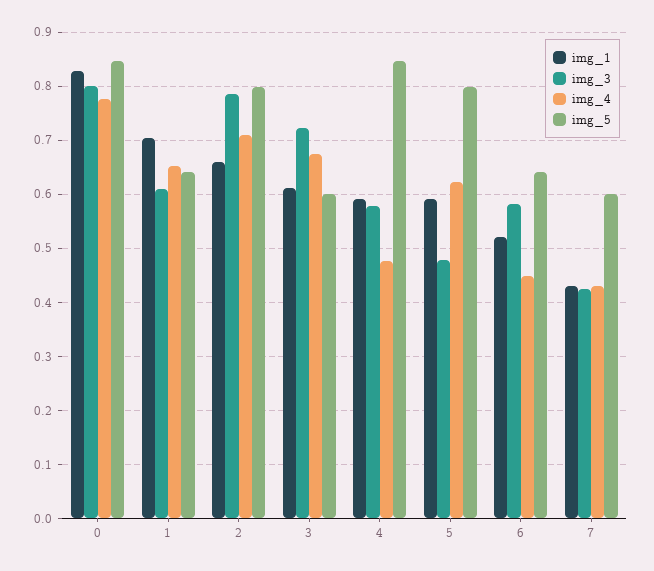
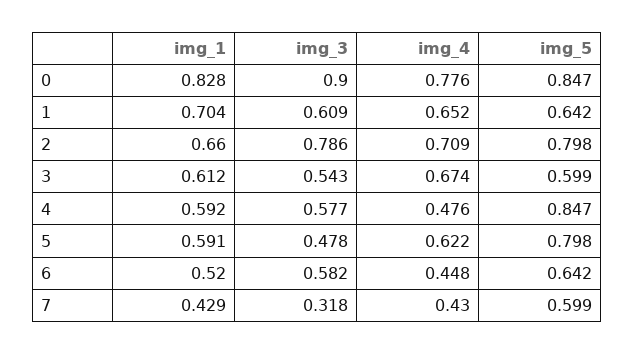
  {
    "img_1": {
      "0": 0.828,
      "1": 0.704,
      "2": 0.66,
      "3": 0.612,
      "4": 0.592,
      "5": 0.591,
      "6": 0.52,
      "7": 0.429
    },
    "img_3": {
-     "0": 0.8,
+     "0": 0.9,
      "1": 0.609,
      "2": 0.786,
-     "3": 0.72,
+     "3": 0.543,
      "4": 0.577,
      "5": 0.478,
      "6": 0.582,
-     "7": 0.42
+     "7": 0.318
    },
    "img_4": {
      "0": 0.776,
      "1": 0.652,
      "2": 0.709,
      "3": 0.674,
      "4": 0.476,
      "5": 0.622,
      "6": 0.448,
      "7": 0.43
    },
    "img_5": {
      "0": 0.847,
      "1": 0.642,
      "2": 0.798,
      "3": 0.599,
      "4": 0.847,
      "5": 0.798,
      "6": 0.642,
      "7": 0.599
    }
  }

